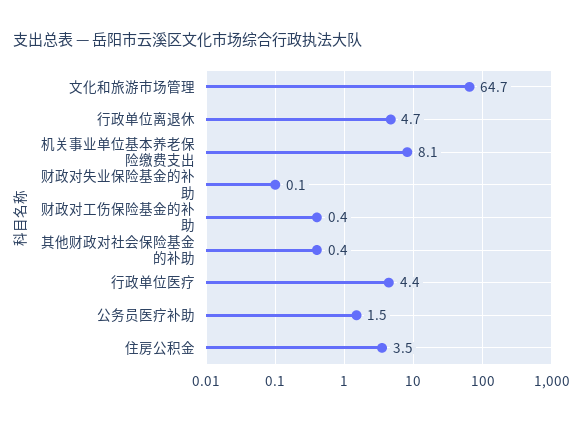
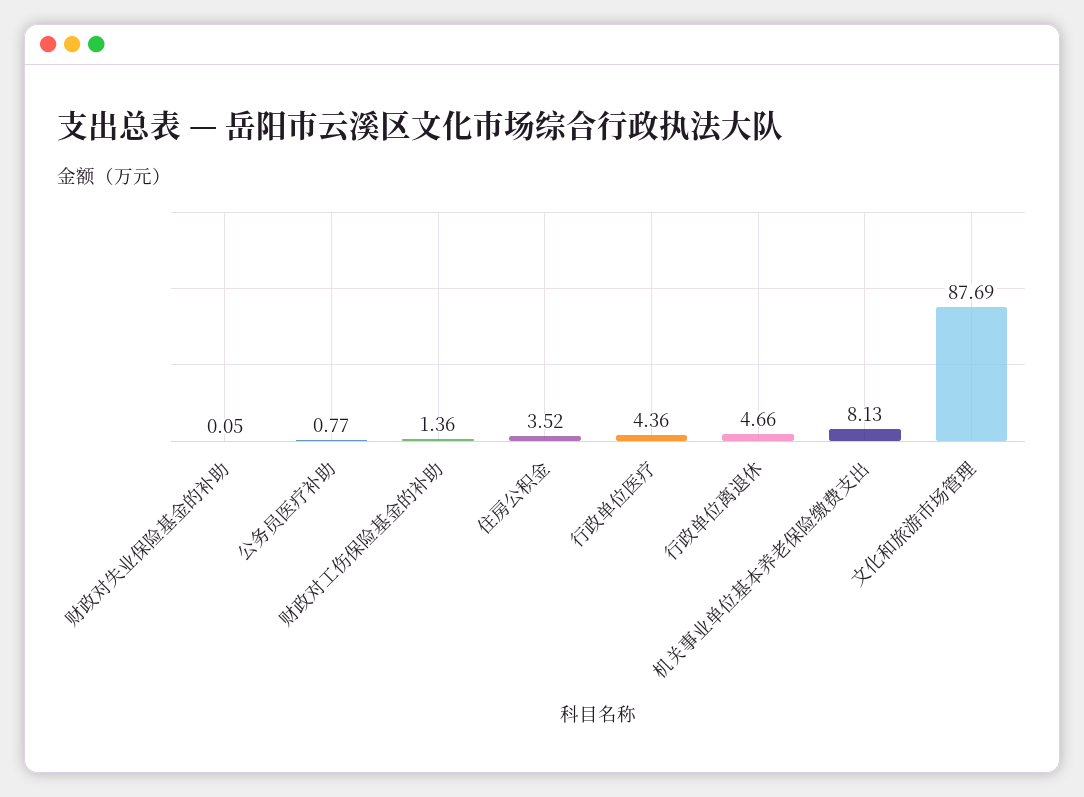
  {
-   "文化和旅游市场管理": 64.7,
+   "文化和旅游市场管理": 87.69,
    "行政单位离退休": 4.66,
    "机关事业单位基本养老保险缴费支出": 8.13,
    "财政对失业保险基金的补助": 0.05,
-   "财政对工伤保险基金的补助": 0.4,
+   "财政对工伤保险基金的补助": 1.36,
-   "其他财政对社会保险基金的补助": 0.4,
    "行政单位医疗": 4.36,
-   "公务员医疗补助": 1.5,
+   "公务员医疗补助": 0.77,
    "住房公积金": 3.52
  }

